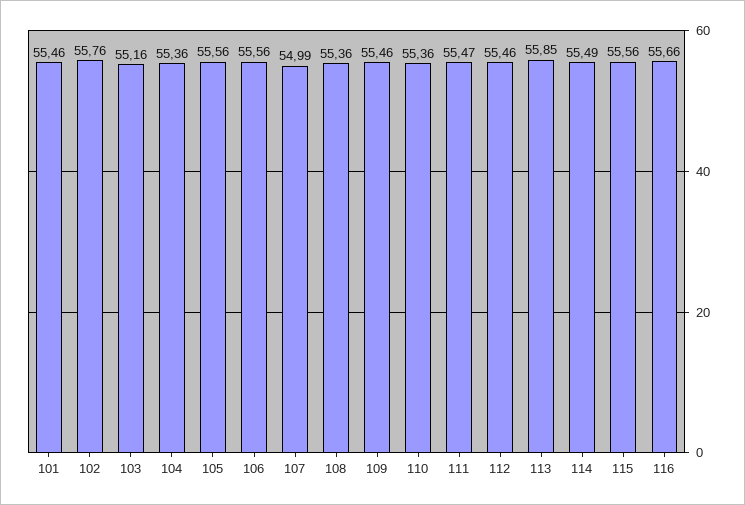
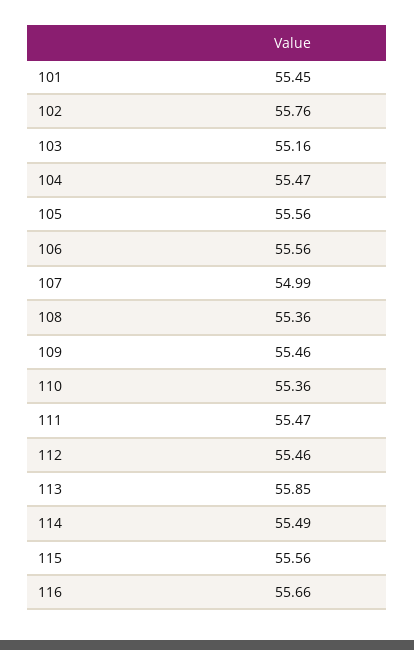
  {
-   "101": 55.46,
+   "101": 55.45,
    "102": 55.76,
    "103": 55.16,
-   "104": 55.36,
+   "104": 55.47,
    "105": 55.56,
    "106": 55.56,
    "107": 54.99,
    "108": 55.36,
    "109": 55.46,
    "110": 55.36,
    "111": 55.47,
    "112": 55.46,
    "113": 55.85,
    "114": 55.49,
    "115": 55.56,
    "116": 55.66
  }

